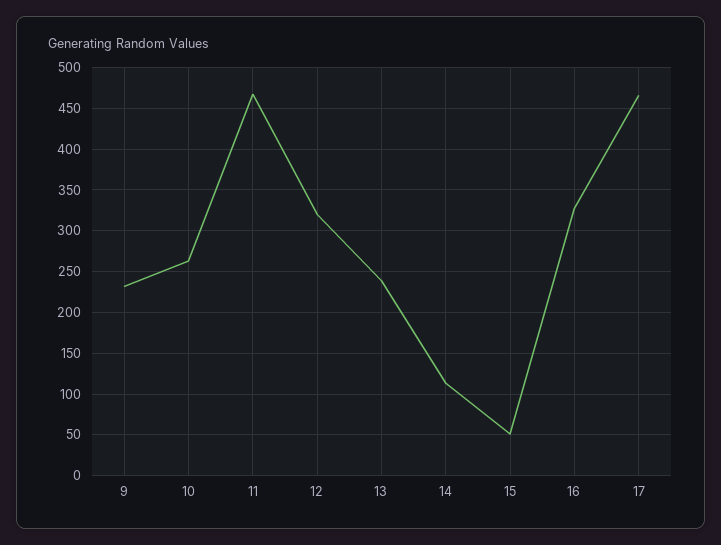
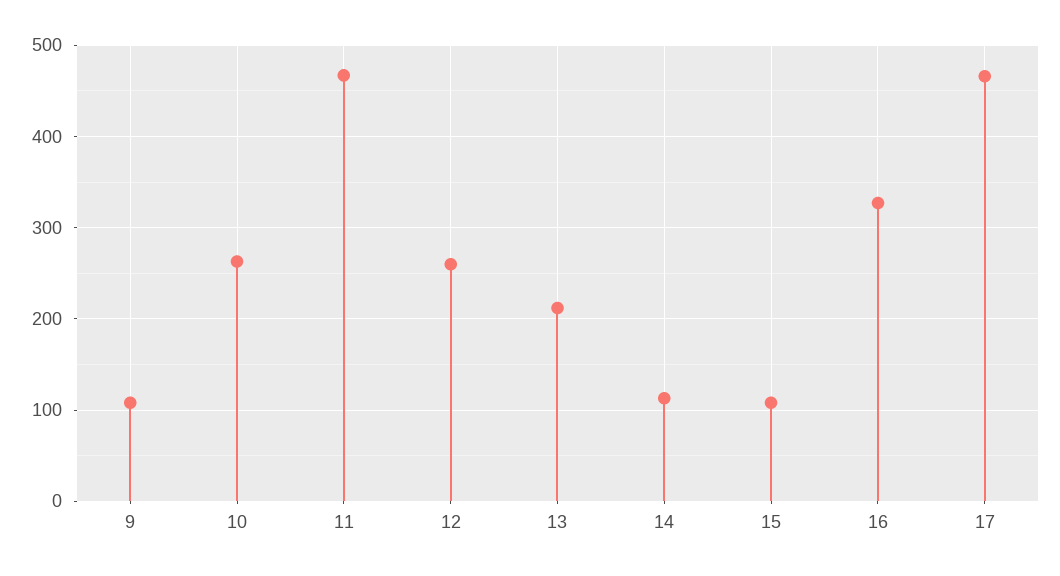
  {
-   "9": 230,
+   "9": 110,
    "10": 260,
    "11": 470,
-   "12": 320,
+   "12": 260,
-   "13": 240,
+   "13": 210,
    "14": 110,
-   "15": 50,
+   "15": 110,
    "16": 330,
    "17": 470
  }

